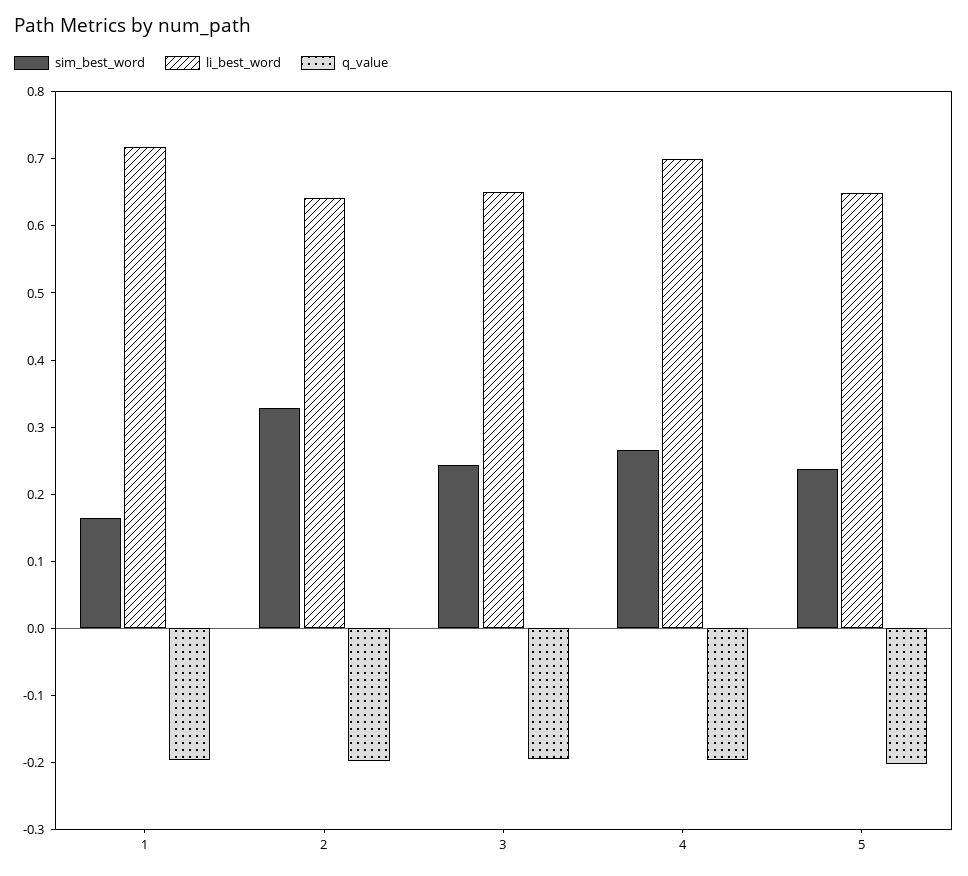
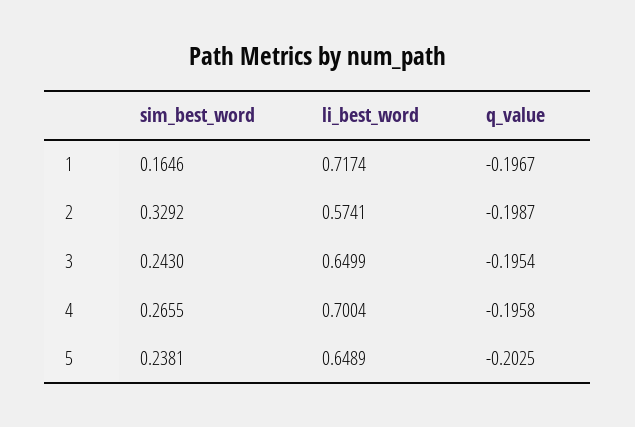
  {
    "sim_best_word": {
      "1": 0.1646,
      "2": 0.3292,
      "3": 0.243,
      "4": 0.2655,
      "5": 0.2381
    },
    "li_best_word": {
      "1": 0.7174,
-     "2": 0.64,
+     "2": 0.5741,
      "3": 0.6499,
      "4": 0.7004,
      "5": 0.6489
    },
    "q_value": {
      "1": -0.1967,
      "2": -0.1987,
      "3": -0.1954,
      "4": -0.1958,
      "5": -0.2025
    }
  }

